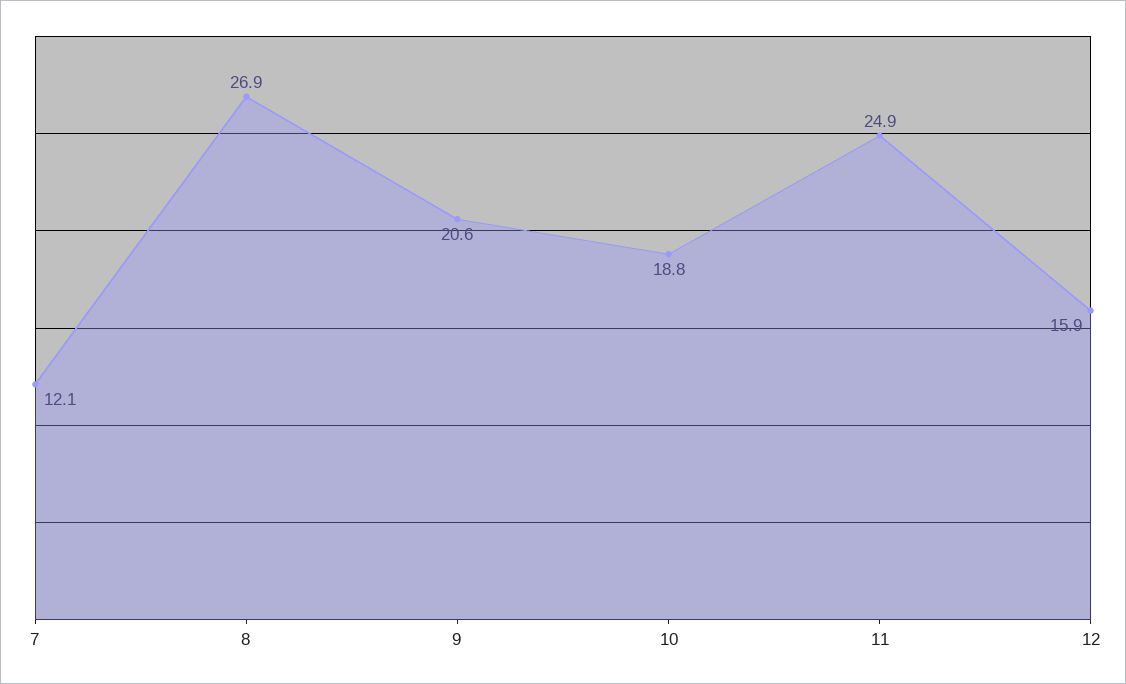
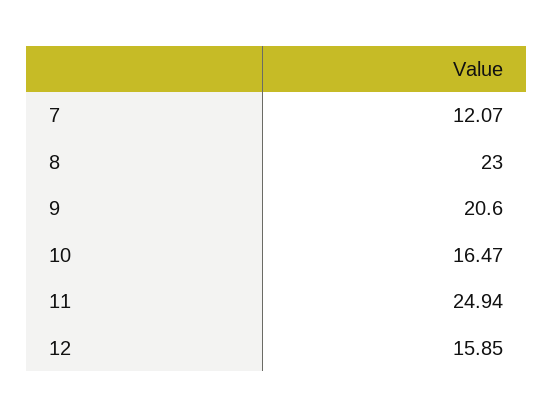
  {
    "7": 12.07,
-   "8": 26.9,
+   "8": 23,
    "9": 20.6,
-   "10": 18.8,
+   "10": 16.47,
    "11": 24.94,
    "12": 15.85
  }

